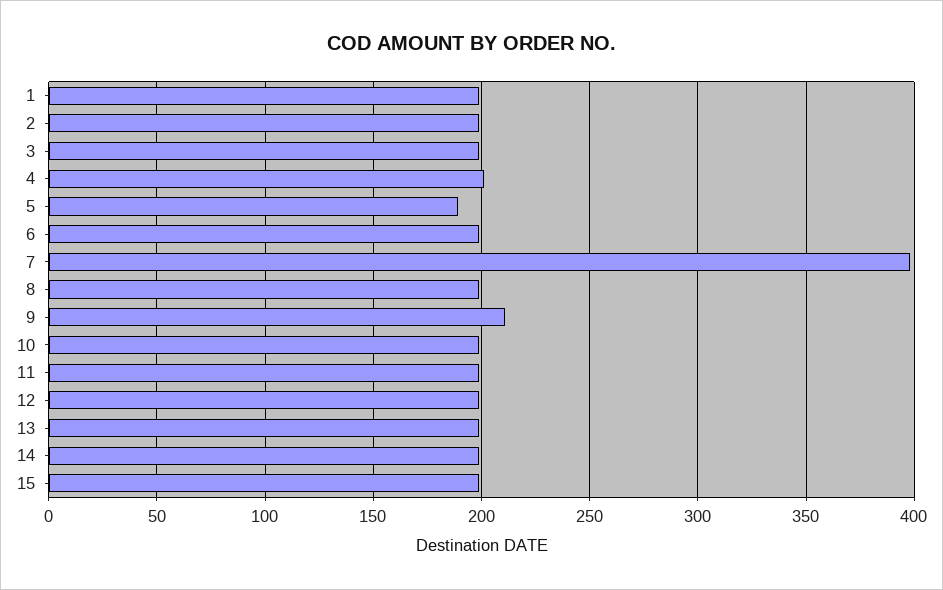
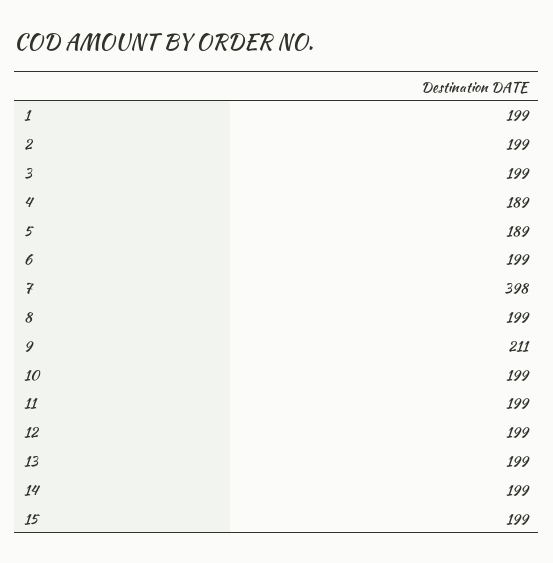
  {
    "1": 199,
    "2": 199,
    "3": 199,
-   "4": 200,
+   "4": 189,
    "5": 189,
    "6": 199,
    "7": 398,
    "8": 199,
    "9": 211,
    "10": 199,
    "11": 199,
    "12": 199,
    "13": 199,
    "14": 199,
    "15": 199
  }

